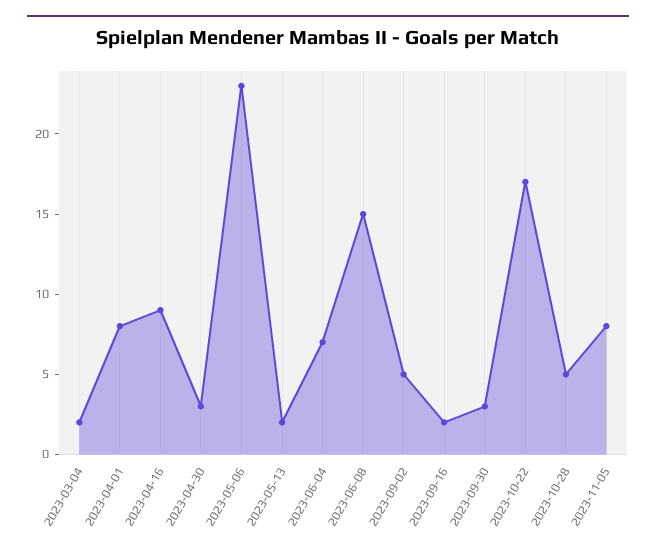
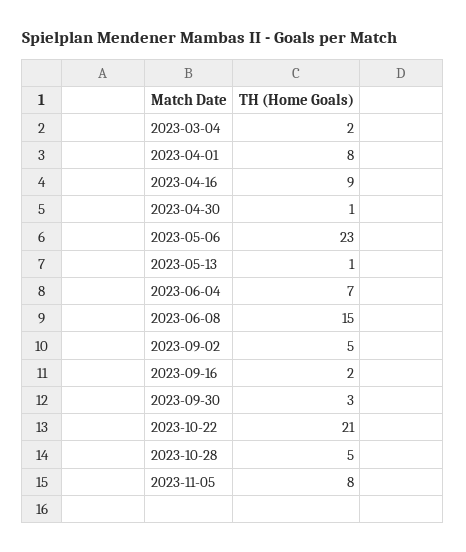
  {
    "2023-03-04": 2,
    "2023-04-01": 8,
    "2023-04-16": 9,
-   "2023-04-30": 3,
+   "2023-04-30": 1,
    "2023-05-06": 23,
-   "2023-05-13": 2,
+   "2023-05-13": 1,
    "2023-06-04": 7,
    "2023-06-08": 15,
    "2023-09-02": 5,
    "2023-09-16": 2,
    "2023-09-30": 3,
-   "2023-10-22": 17,
+   "2023-10-22": 21,
    "2023-10-28": 5,
    "2023-11-05": 8
  }

